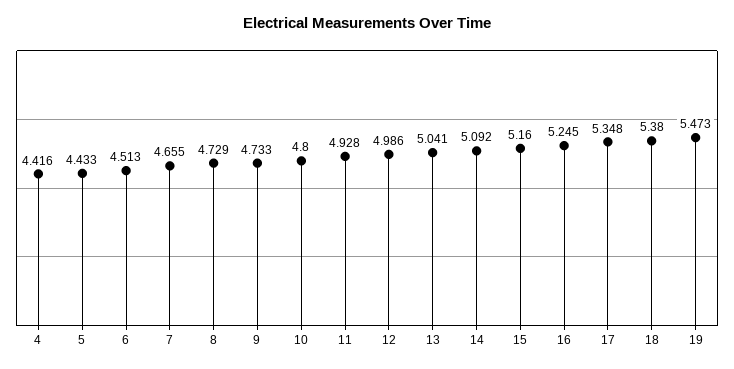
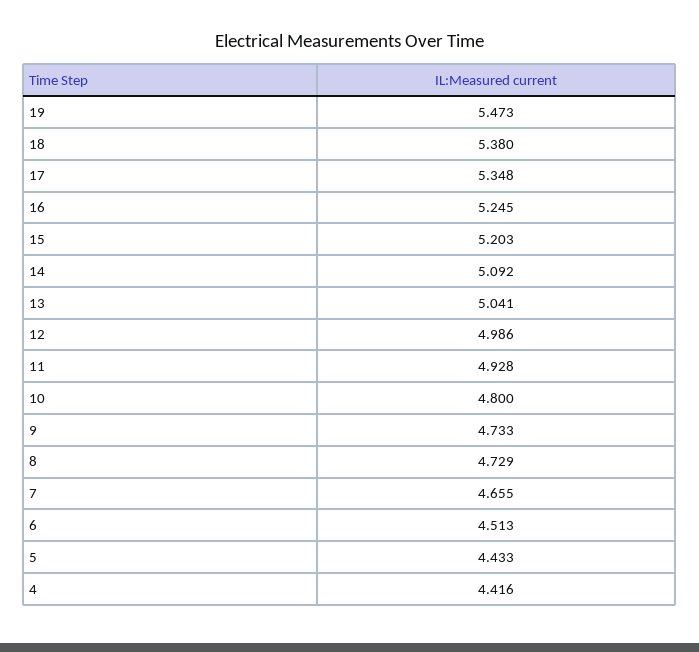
  {
    "4": 4.416,
    "5": 4.433,
    "6": 4.513,
    "7": 4.655,
    "8": 4.729,
    "9": 4.733,
    "10": 4.8,
    "11": 4.928,
    "12": 4.986,
    "13": 5.041,
    "14": 5.092,
-   "15": 5.16,
+   "15": 5.203,
    "16": 5.245,
    "17": 5.348,
    "18": 5.38,
    "19": 5.473
  }

